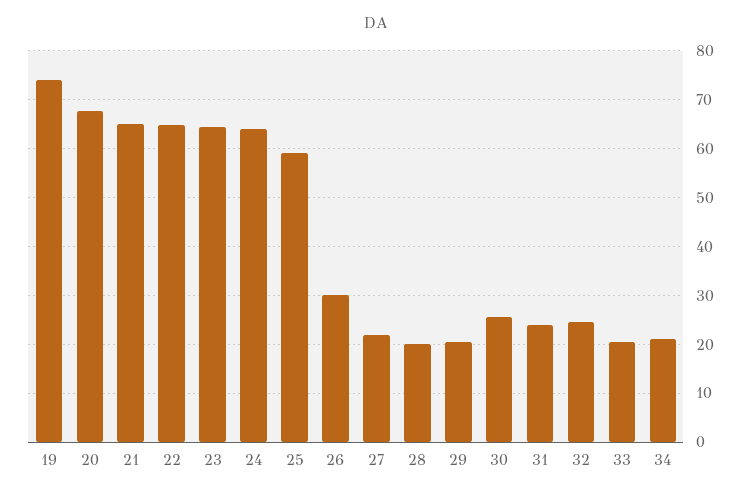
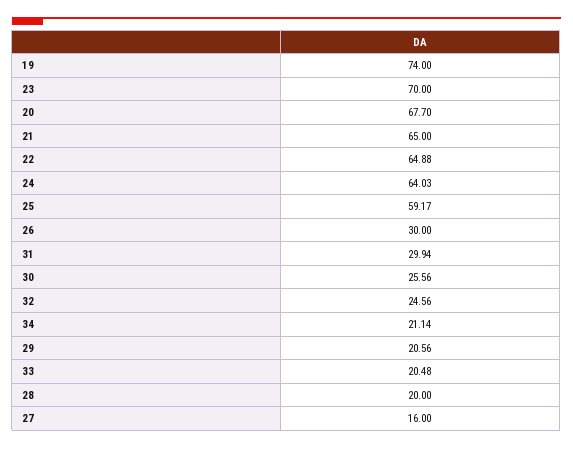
  {
    "19": 74,
    "20": 67.7,
    "21": 65,
    "22": 64.88,
-   "23": 64,
+   "23": 70,
    "24": 64.03,
    "25": 59.17,
    "26": 30,
-   "27": 22,
+   "27": 16,
    "28": 20,
    "29": 20.56,
    "30": 25.56,
-   "31": 24,
+   "31": 29.94,
    "32": 24.56,
    "33": 20.48,
    "34": 21.14
  }

